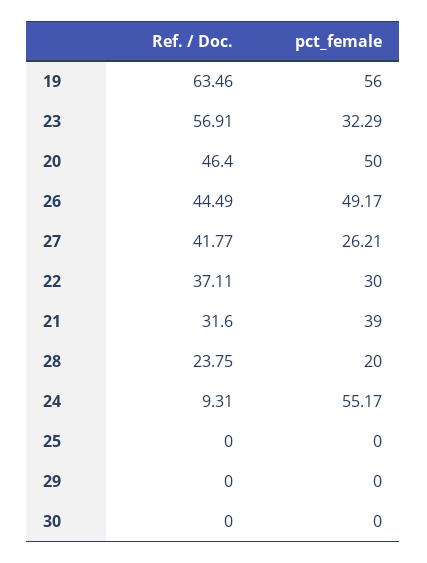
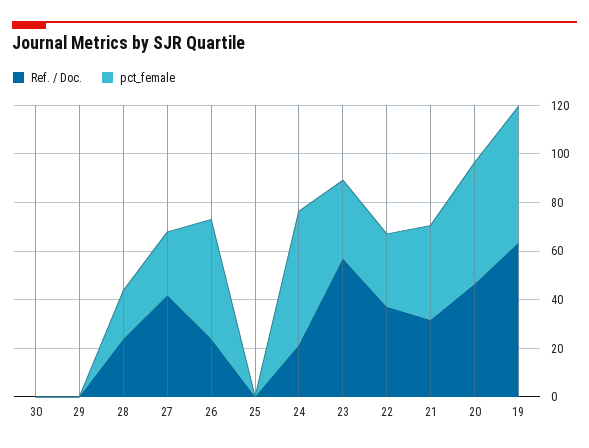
  {
    "Ref. / Doc.": {
      "19": 63.46,
      "23": 56.91,
      "20": 46.4,
-     "26": 44.49,
+     "26": 25,
      "27": 41.77,
      "22": 37.11,
      "21": 31.6,
      "28": 23.75,
-     "24": 9.31,
+     "24": 20,
      "25": 0,
      "29": 0,
      "30": 0
    },
    "pct_female": {
      "19": 56,
      "23": 32.29,
      "20": 50,
      "26": 49.17,
      "27": 26.21,
      "22": 30,
      "21": 39,
      "28": 20,
      "24": 55.17,
      "25": 0,
      "29": 0,
      "30": 0
    }
  }

